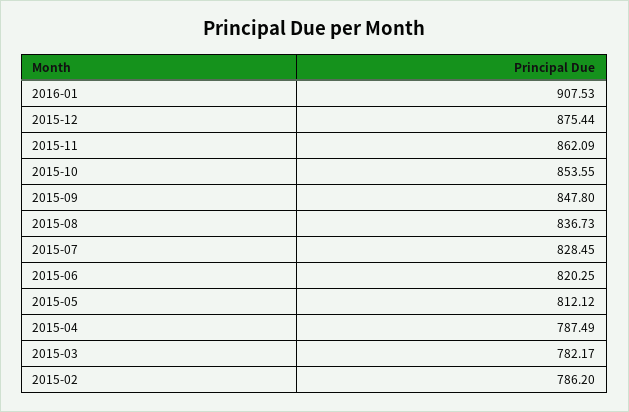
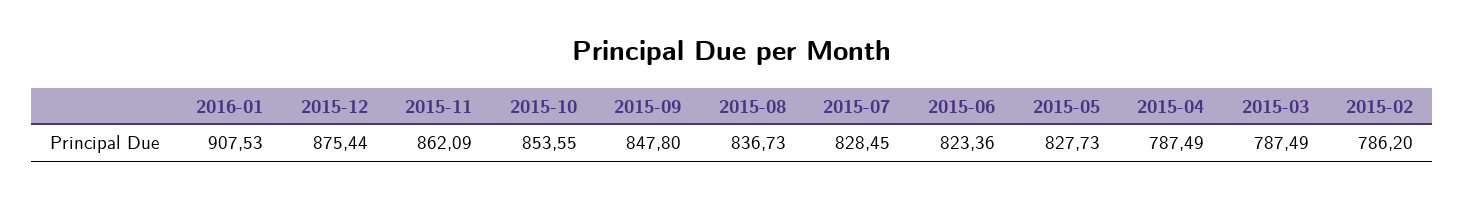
  {
    "2016-01": 907.53,
    "2015-12": 875.44,
    "2015-11": 862.09,
    "2015-10": 853.55,
    "2015-09": 847.8,
    "2015-08": 836.73,
    "2015-07": 828.45,
-   "2015-06": 820.25,
+   "2015-06": 823.36,
-   "2015-05": 812.12,
+   "2015-05": 827.73,
    "2015-04": 787.49,
-   "2015-03": 782.17,
+   "2015-03": 787.49,
    "2015-02": 786.2
  }

